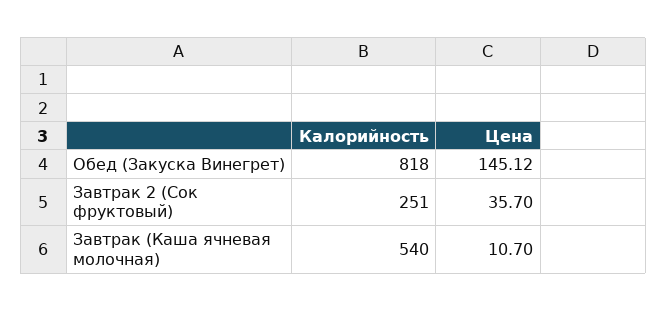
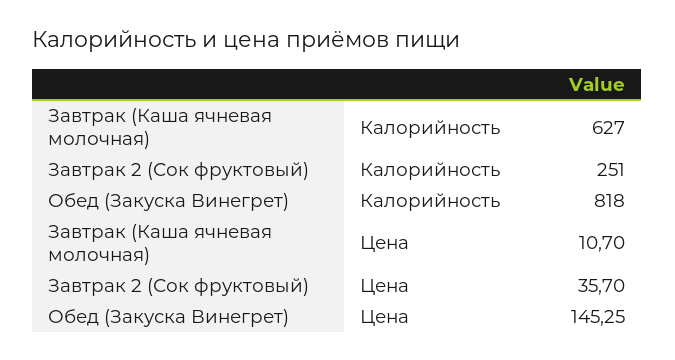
  {
    "Калорийность": {
      "Обед (Закуска Винегрет)": 818,
      "Завтрак 2 (Сок фруктовый)": 251,
-     "Завтрак (Каша ячневая молочная)": 540
+     "Завтрак (Каша ячневая молочная)": 627
    },
    "Цена": {
-     "Обед (Закуска Винегрет)": 145.12,
+     "Обед (Закуска Винегрет)": 145.25,
      "Завтрак 2 (Сок фруктовый)": 35.7,
      "Завтрак (Каша ячневая молочная)": 10.7
    }
  }

